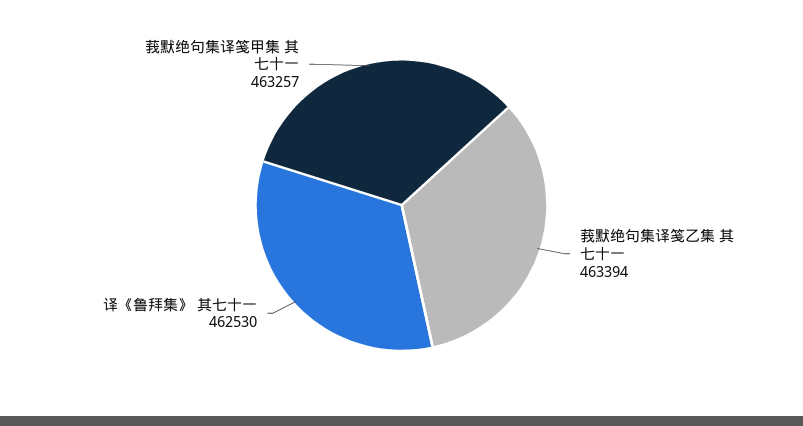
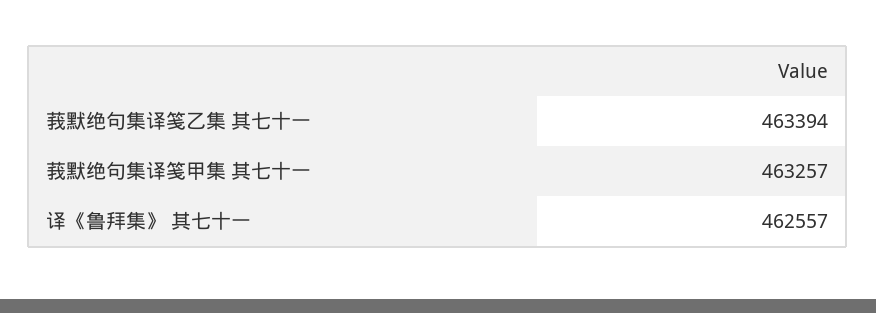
  {
    "莪默绝句集译笺乙集 其七十一": 463394,
-   "译《鲁拜集》 其七十一": 462530,
+   "译《鲁拜集》 其七十一": 462557,
    "莪默绝句集译笺甲集 其七十一": 463257
  }

